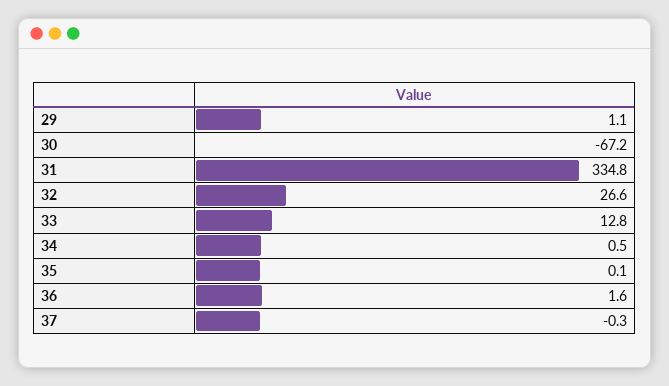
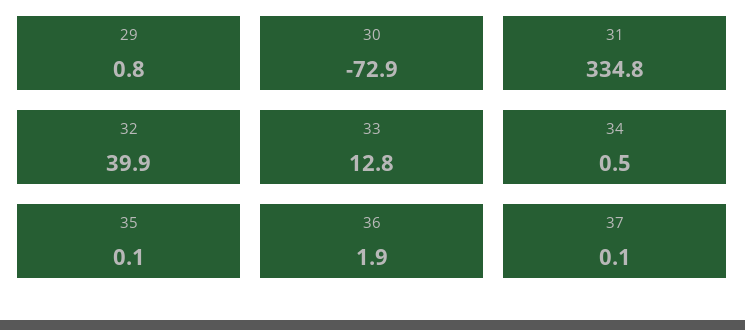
  {
-   "29": 1.1,
+   "29": 0.8,
-   "30": -67.2,
+   "30": -72.9,
    "31": 334.8,
-   "32": 26.6,
+   "32": 39.9,
    "33": 12.8,
    "34": 0.5,
    "35": 0.1,
-   "36": 1.6,
+   "36": 1.9,
-   "37": -0.3
+   "37": 0.1
  }

